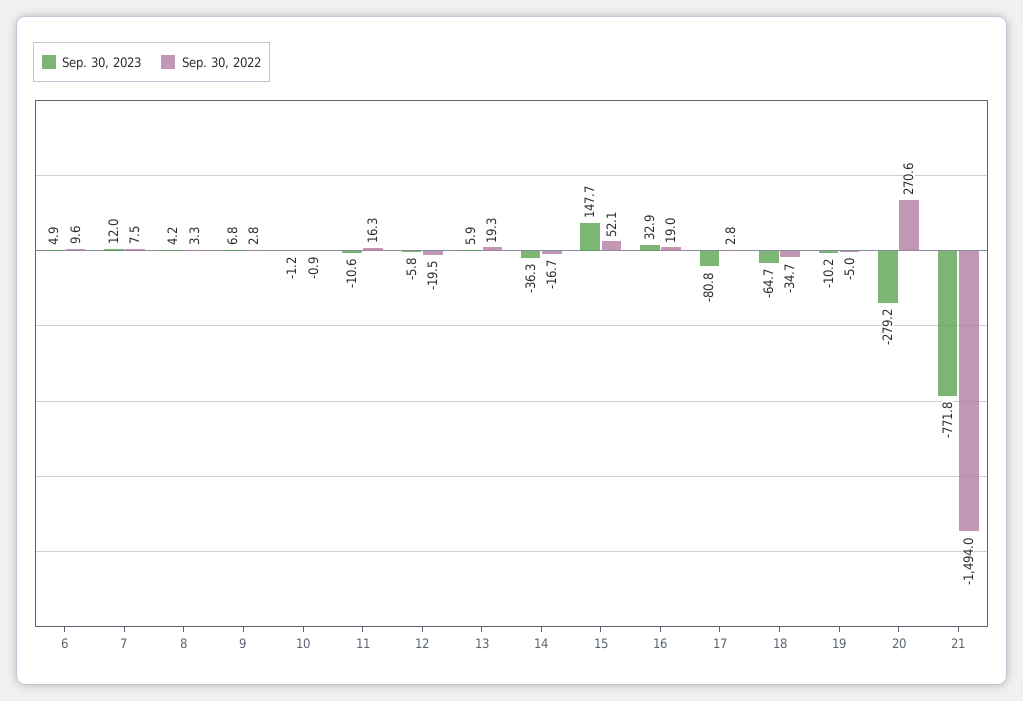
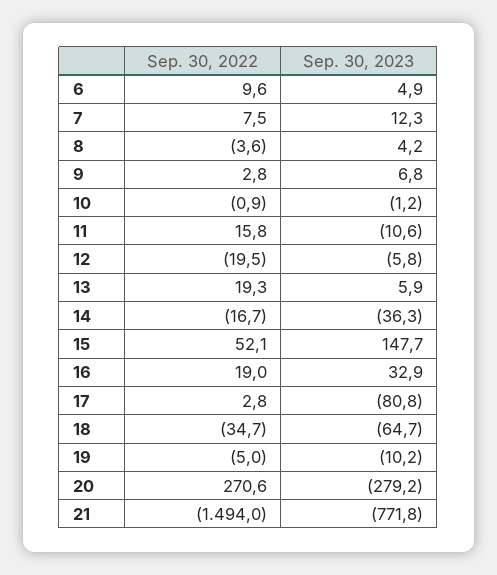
  {
    "Sep. 30, 2023": {
      "6": 4.9,
-     "7": 12,
+     "7": 12.3,
      "8": 4.2,
      "9": 6.8,
      "10": -1.2,
      "11": -10.6,
      "12": -5.8,
      "13": 5.9,
      "14": -36.3,
      "15": 147.7,
      "16": 32.9,
      "17": -80.8,
      "18": -64.7,
      "19": -10.2,
      "20": -279.2,
      "21": -771.8
    },
    "Sep. 30, 2022": {
      "6": 9.6,
      "7": 7.5,
-     "8": 3.3,
+     "8": -3.6,
      "9": 2.8,
      "10": -0.9,
-     "11": 16.3,
+     "11": 15.8,
      "12": -19.5,
      "13": 19.3,
      "14": -16.7,
      "15": 52.1,
      "16": 19,
      "17": 2.8,
      "18": -34.7,
      "19": -5,
      "20": 270.6,
      "21": -1494
    }
  }

